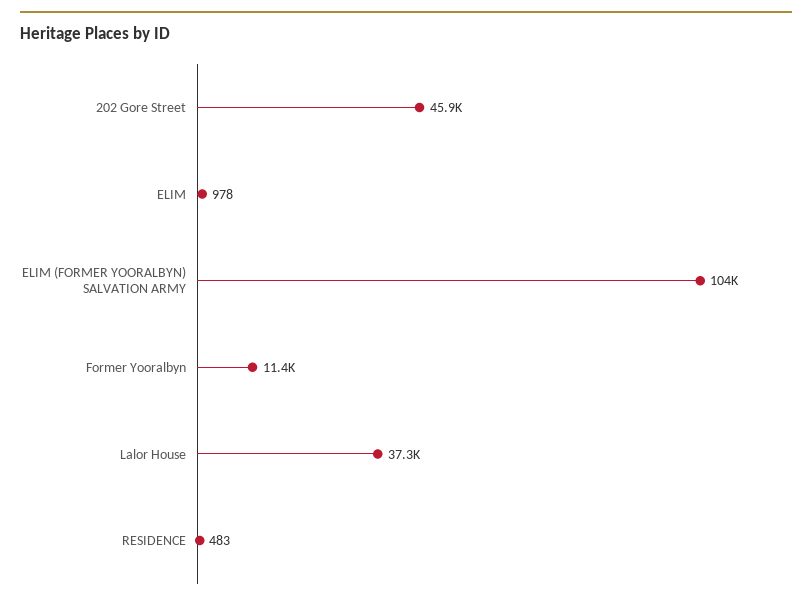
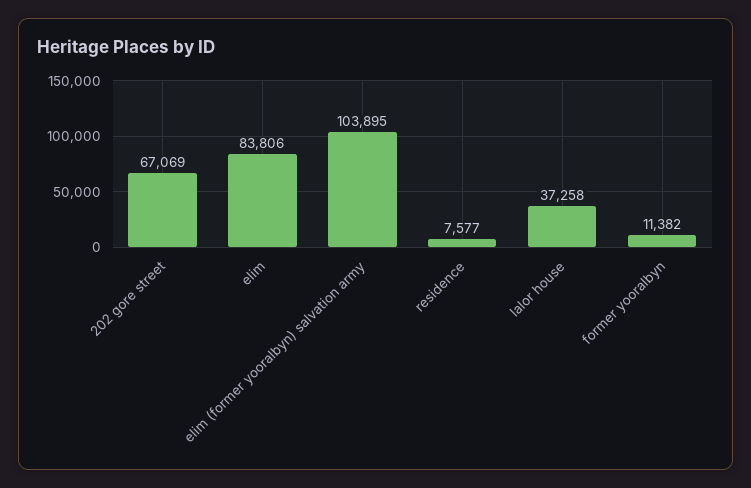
  {
-   "202 Gore Street": 45900,
+   "202 Gore Street": 67069,
-   "ELIM": 978,
+   "ELIM": 83806,
    "ELIM (FORMER YOORALBYN) SALVATION ARMY": 103895,
    "Former Yooralbyn": 11382,
    "Lalor House": 37258,
-   "RESIDENCE": 483
+   "RESIDENCE": 7577
  }

